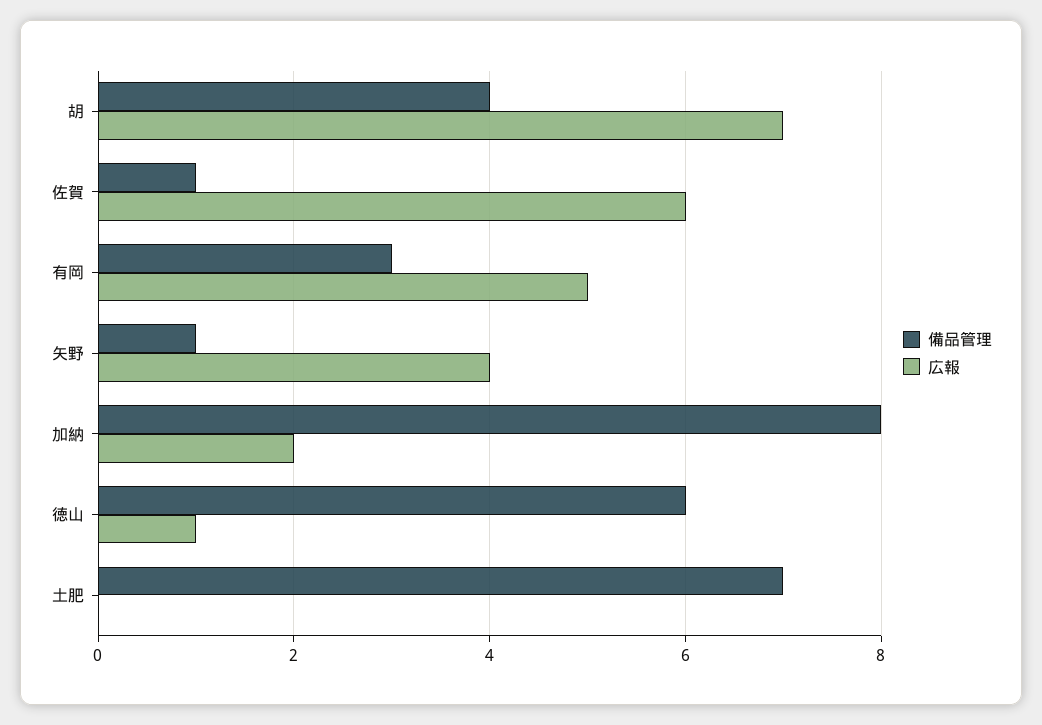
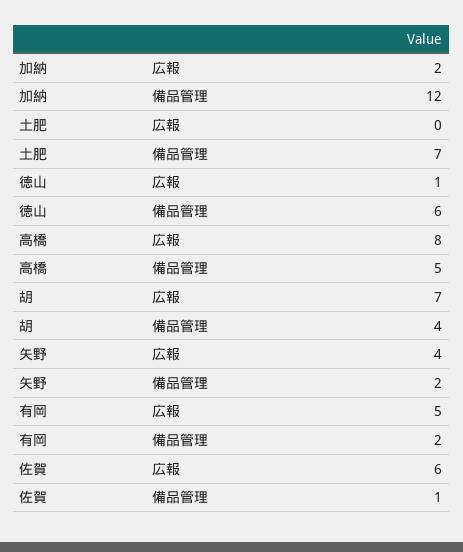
  {
    "備品管理": {
      "胡": 4,
      "佐賀": 1,
-     "有岡": 3,
+     "有岡": 2,
-     "矢野": 1,
+     "矢野": 2,
-     "加納": 8,
+     "加納": 12,
      "徳山": 6,
-     "土肥": 7
+     "土肥": 7,
+     "高橋": 5
    },
    "広報": {
      "胡": 7,
      "佐賀": 6,
      "有岡": 5,
      "矢野": 4,
      "加納": 2,
      "徳山": 1,
-     "土肥": 0
+     "土肥": 0,
+     "高橋": 8
    }
  }

